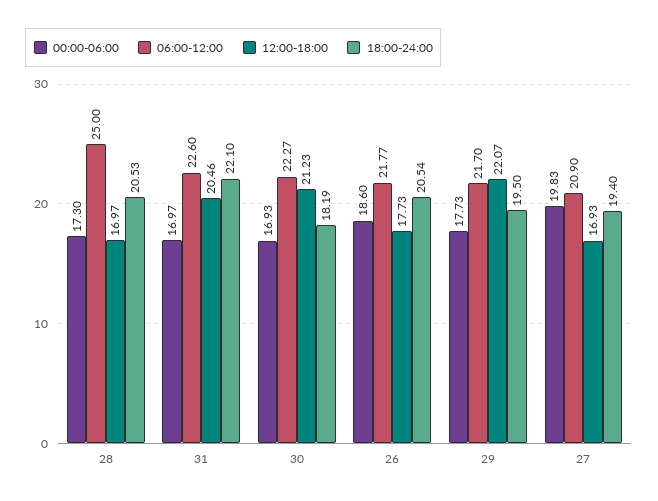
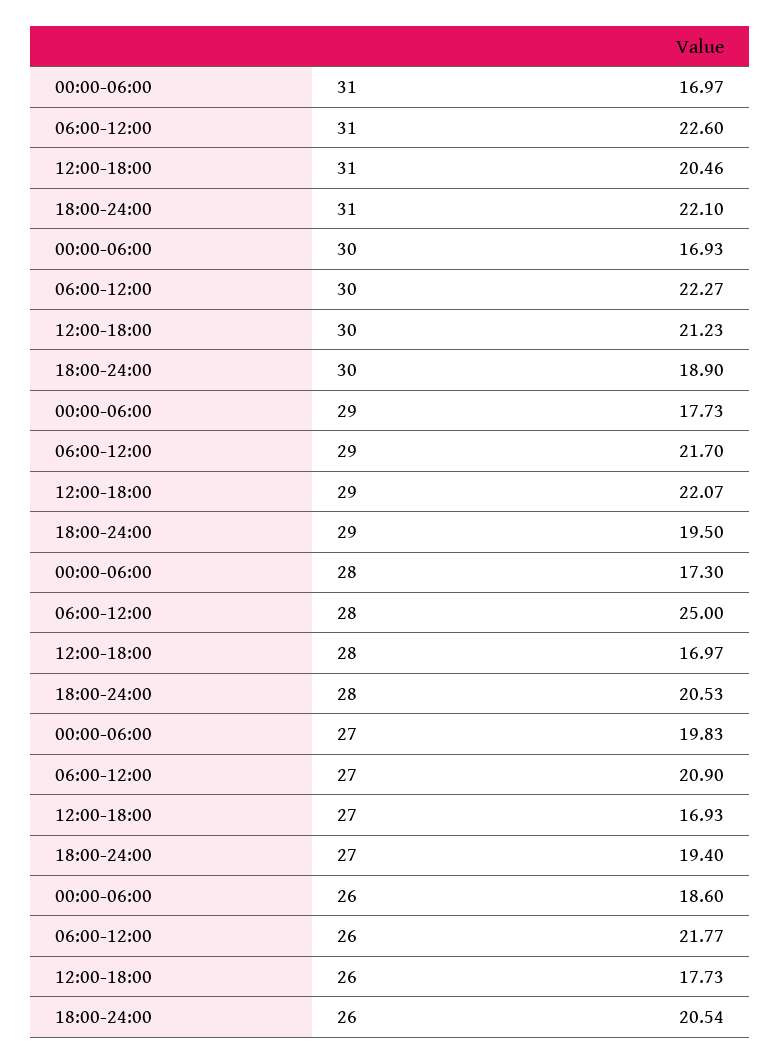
  {
    "00:00-06:00": {
      "28": 17.3,
      "31": 16.97,
      "30": 16.93,
      "26": 18.6,
      "29": 17.73,
      "27": 19.83
    },
    "06:00-12:00": {
      "28": 25,
      "31": 22.6,
      "30": 22.27,
      "26": 21.77,
      "29": 21.7,
      "27": 20.9
    },
    "12:00-18:00": {
      "28": 16.97,
      "31": 20.46,
      "30": 21.23,
      "26": 17.73,
      "29": 22.07,
      "27": 16.93
    },
    "18:00-24:00": {
      "28": 20.53,
      "31": 22.1,
-     "30": 18.19,
+     "30": 18.9,
      "26": 20.54,
      "29": 19.5,
      "27": 19.4
    }
  }

